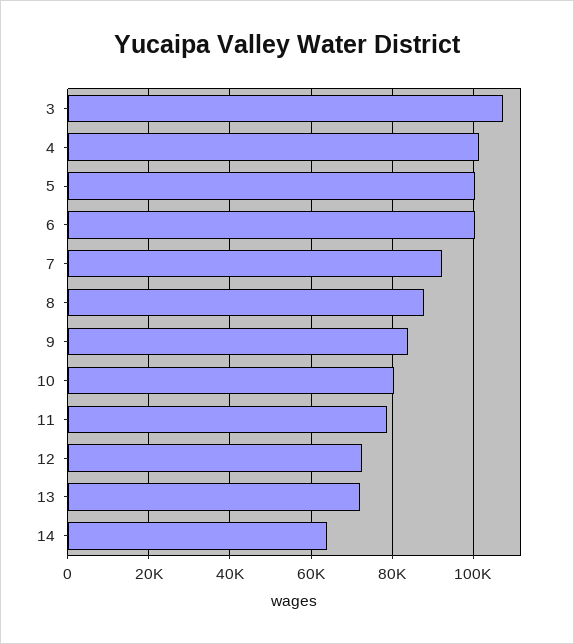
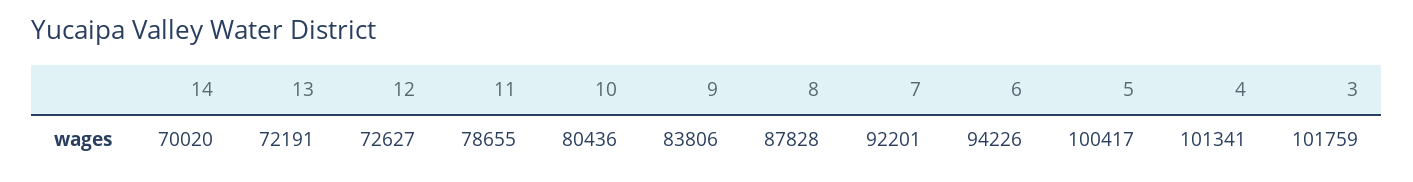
  {
-   "3": 108000,
+   "3": 101759,
    "4": 101341,
    "5": 100417,
-   "6": 100000,
+   "6": 94226,
    "7": 92201,
    "8": 87828,
    "9": 83806,
    "10": 80436,
    "11": 78655,
    "12": 72627,
    "13": 72191,
-   "14": 64000
+   "14": 70020
  }

